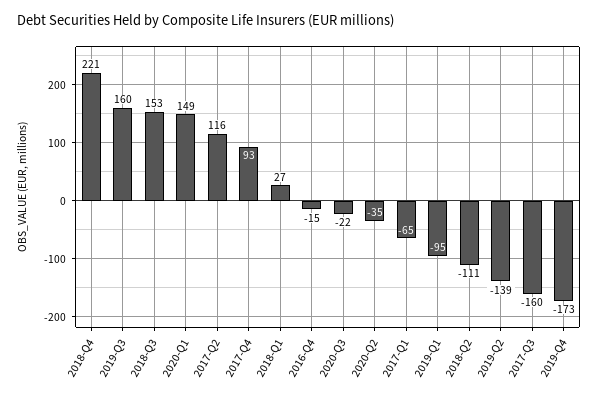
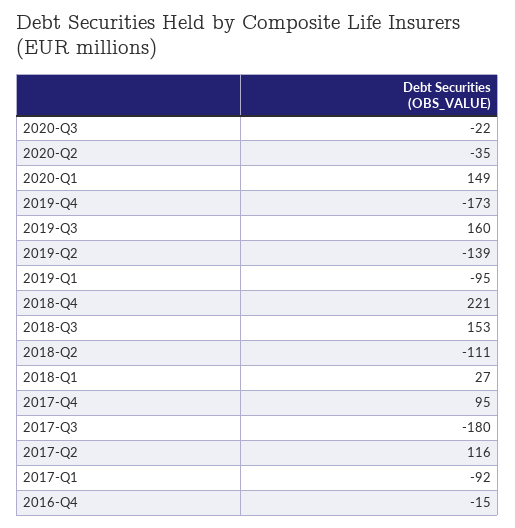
  {
    "2018-Q4": 221,
    "2019-Q3": 160,
    "2018-Q3": 153,
    "2020-Q1": 149,
    "2017-Q2": 116,
-   "2017-Q4": 93,
+   "2017-Q4": 95,
    "2018-Q1": 27,
    "2016-Q4": -15,
    "2020-Q3": -22,
    "2020-Q2": -35,
-   "2017-Q1": -65,
+   "2017-Q1": -92,
    "2019-Q1": -95,
    "2018-Q2": -111,
    "2019-Q2": -139,
-   "2017-Q3": -160,
+   "2017-Q3": -180,
    "2019-Q4": -173
  }

